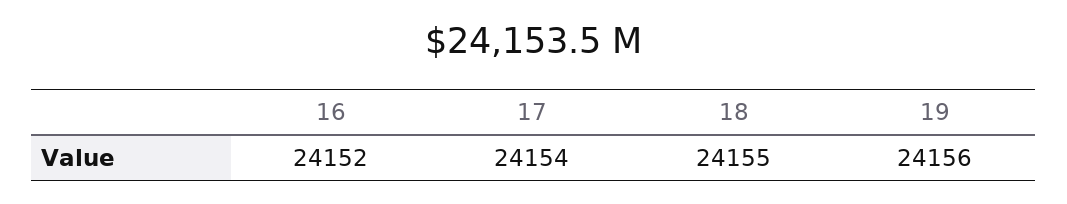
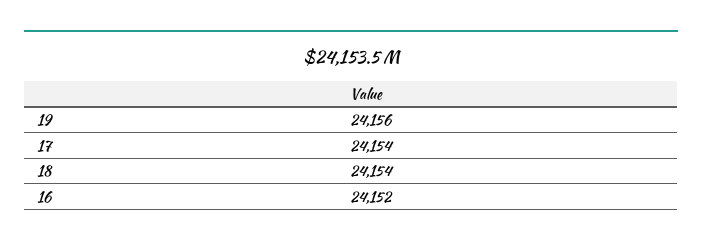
  {
    "16": 24152,
    "17": 24154,
-   "18": 24155,
+   "18": 24154,
    "19": 24156
  }

